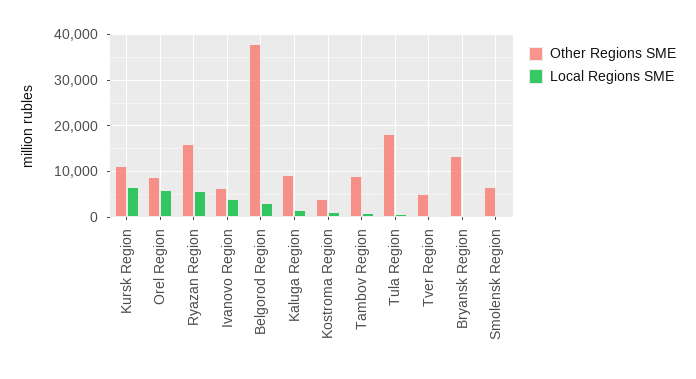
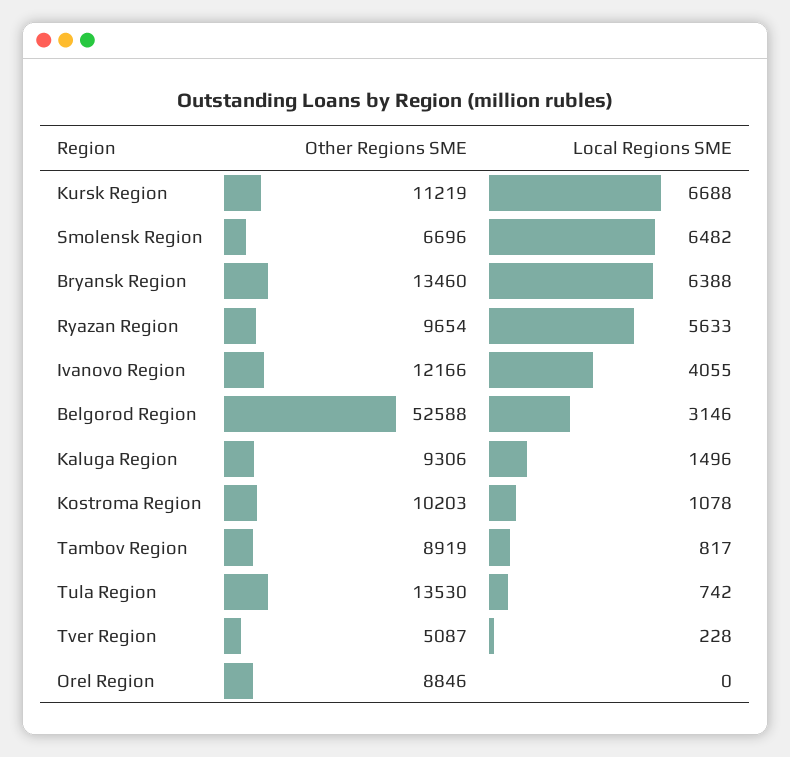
  {
    "Other Regions SME": {
      "Kursk Region": 11219,
      "Orel Region": 8846,
-     "Ryazan Region": 16000,
+     "Ryazan Region": 9654,
-     "Ivanovo Region": 6000,
+     "Ivanovo Region": 12166,
-     "Belgorod Region": 38000,
+     "Belgorod Region": 52588,
      "Kaluga Region": 9306,
-     "Kostroma Region": 4000,
+     "Kostroma Region": 10203,
      "Tambov Region": 8919,
-     "Tula Region": 18000,
+     "Tula Region": 13530,
      "Tver Region": 5087,
      "Bryansk Region": 13460,
      "Smolensk Region": 6696
    },
    "Local Regions SME": {
      "Kursk Region": 6688,
-     "Orel Region": 6000,
+     "Orel Region": 0,
      "Ryazan Region": 5633,
      "Ivanovo Region": 4055,
      "Belgorod Region": 3146,
      "Kaluga Region": 1496,
      "Kostroma Region": 1078,
      "Tambov Region": 817,
      "Tula Region": 742,
      "Tver Region": 228,
-     "Bryansk Region": 0,
+     "Bryansk Region": 6388,
-     "Smolensk Region": 0
+     "Smolensk Region": 6482
    }
  }

